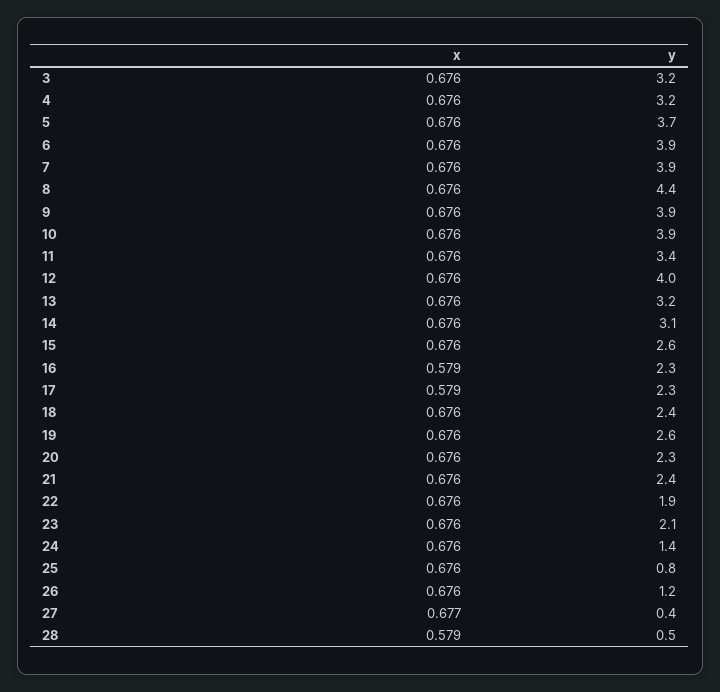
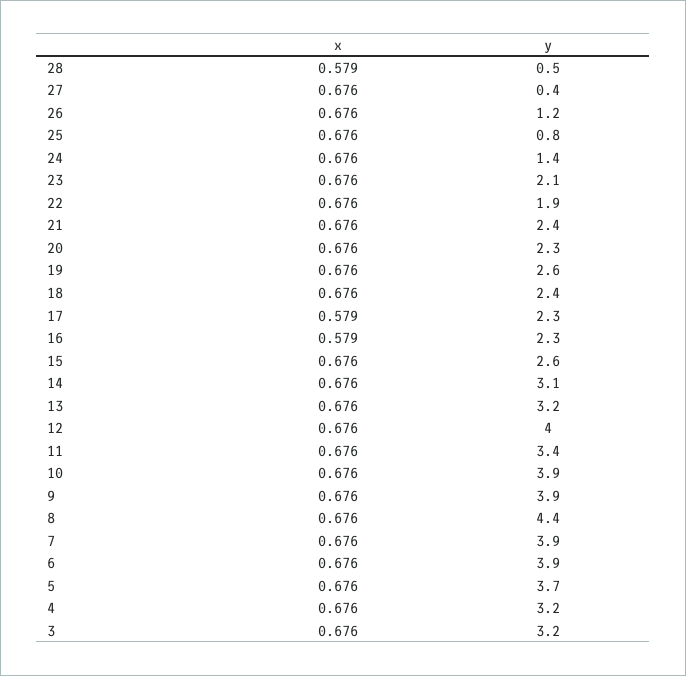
  {
    "x": {
      "3": 0.676,
      "4": 0.676,
      "5": 0.676,
      "6": 0.676,
      "7": 0.676,
      "8": 0.676,
      "9": 0.676,
      "10": 0.676,
      "11": 0.676,
      "12": 0.676,
      "13": 0.676,
      "14": 0.676,
      "15": 0.676,
      "16": 0.579,
      "17": 0.579,
      "18": 0.676,
      "19": 0.676,
      "20": 0.676,
      "21": 0.676,
      "22": 0.676,
      "23": 0.676,
      "24": 0.676,
      "25": 0.676,
      "26": 0.676,
-     "27": 0.677,
+     "27": 0.676,
      "28": 0.579
    },
    "y": {
      "3": 3.2,
      "4": 3.2,
      "5": 3.7,
      "6": 3.9,
      "7": 3.9,
      "8": 4.4,
      "9": 3.9,
      "10": 3.9,
      "11": 3.4,
      "12": 4,
      "13": 3.2,
      "14": 3.1,
      "15": 2.6,
      "16": 2.3,
      "17": 2.3,
      "18": 2.4,
      "19": 2.6,
      "20": 2.3,
      "21": 2.4,
      "22": 1.9,
      "23": 2.1,
      "24": 1.4,
      "25": 0.8,
      "26": 1.2,
      "27": 0.4,
      "28": 0.5
    }
  }

